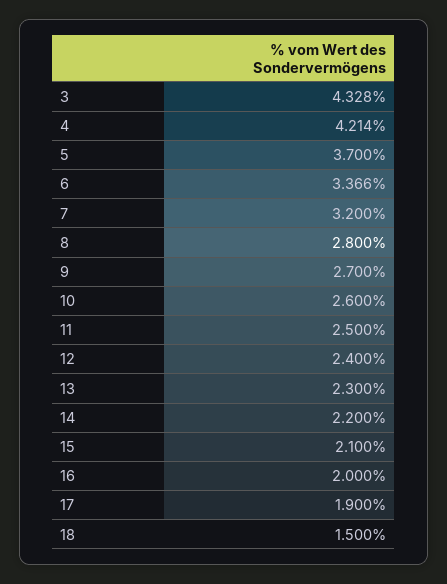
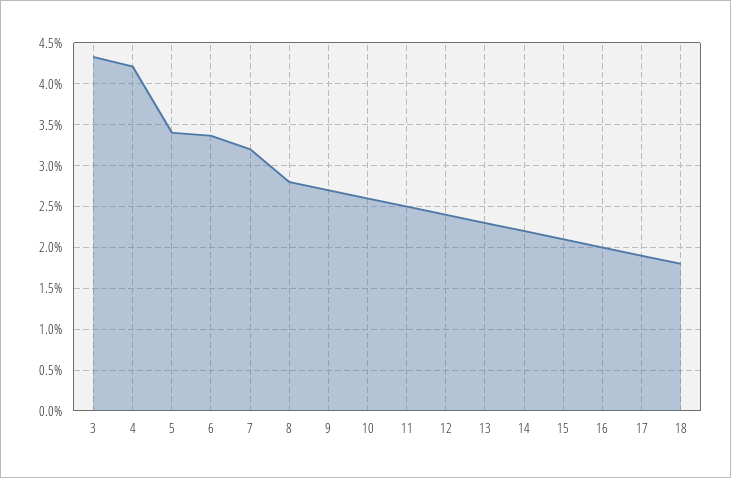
  {
    "3": 4.328,
    "4": 4.214,
-   "5": 3.7,
+   "5": 3.4,
    "6": 3.366,
    "7": 3.2,
    "8": 2.8,
    "9": 2.7,
    "10": 2.6,
    "11": 2.5,
    "12": 2.4,
    "13": 2.3,
    "14": 2.2,
    "15": 2.1,
    "16": 2,
    "17": 1.9,
-   "18": 1.5
+   "18": 1.8
  }

